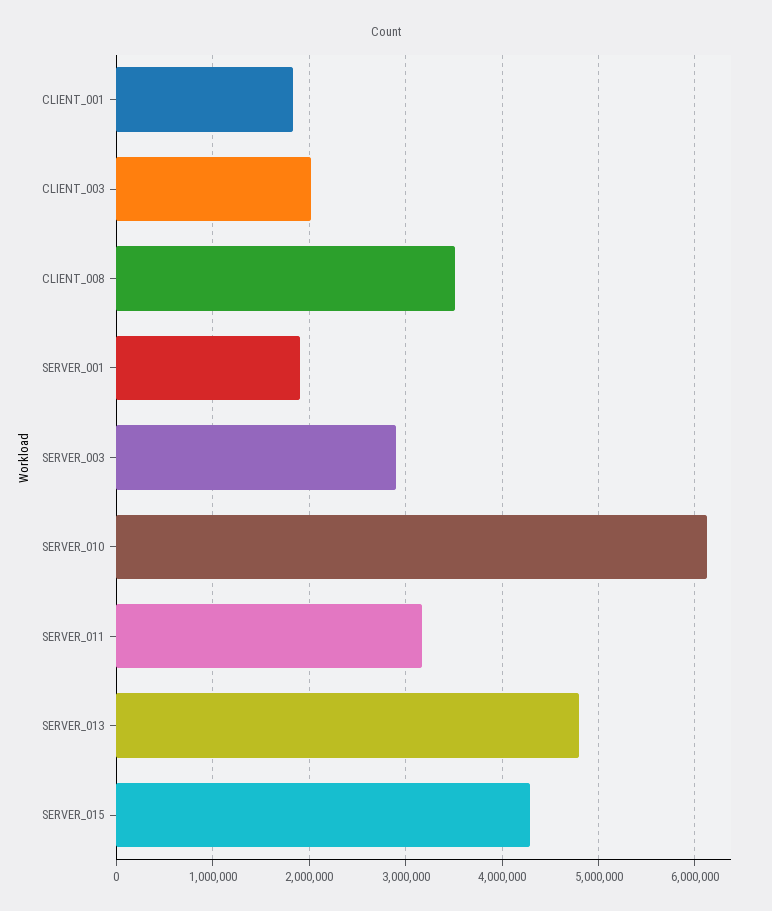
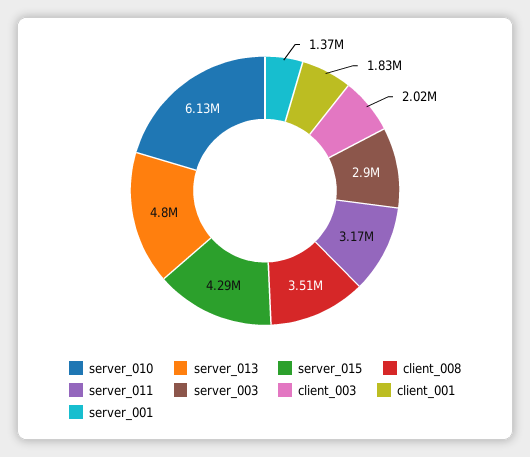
  {
    "CLIENT_001": 1830000,
    "CLIENT_003": 2020000,
    "CLIENT_008": 3510000,
-   "SERVER_001": 1900000,
+   "SERVER_001": 1370000,
    "SERVER_003": 2900000,
    "SERVER_010": 6130000,
    "SERVER_011": 3170000,
    "SERVER_013": 4800000,
    "SERVER_015": 4290000
  }

